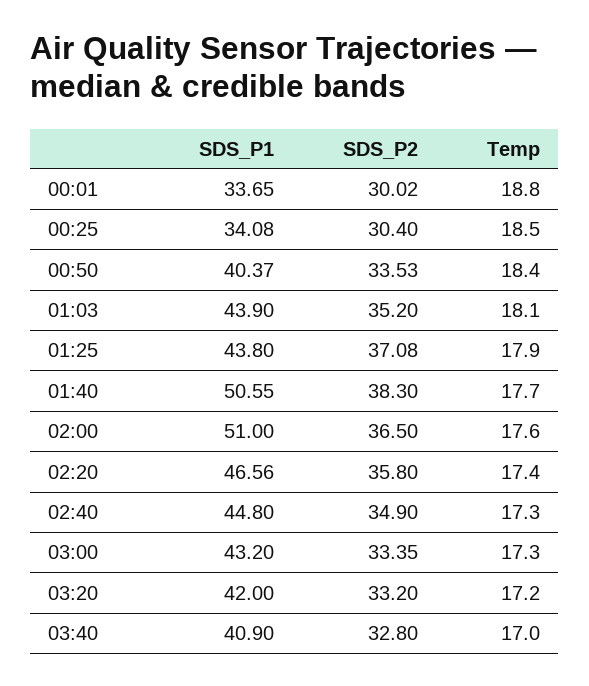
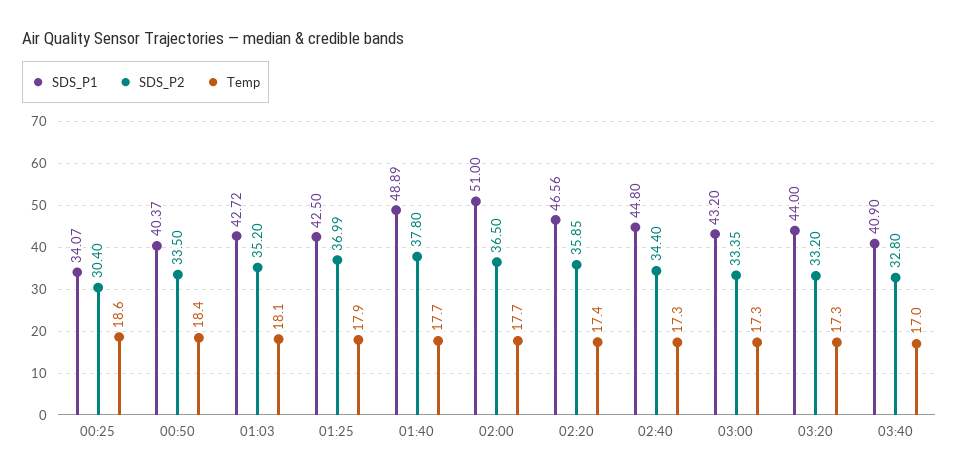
  {
    "SDS_P1": {
-     "00:01": 33.65,
-     "00:25": 34.08,
+     "00:25": 34.07,
      "00:50": 40.37,
-     "01:03": 43.9,
+     "01:03": 42.72,
-     "01:25": 43.8,
+     "01:25": 42.5,
-     "01:40": 50.55,
+     "01:40": 48.89,
      "02:00": 51,
      "02:20": 46.56,
      "02:40": 44.8,
      "03:00": 43.2,
-     "03:20": 42,
+     "03:20": 44,
      "03:40": 40.9
    },
    "SDS_P2": {
-     "00:01": 30.02,
      "00:25": 30.4,
-     "00:50": 33.53,
+     "00:50": 33.5,
      "01:03": 35.2,
-     "01:25": 37.08,
+     "01:25": 36.99,
-     "01:40": 38.3,
+     "01:40": 37.8,
      "02:00": 36.5,
-     "02:20": 35.8,
+     "02:20": 35.85,
-     "02:40": 34.9,
+     "02:40": 34.4,
      "03:00": 33.35,
      "03:20": 33.2,
      "03:40": 32.8
    },
    "Temp": {
-     "00:01": 18.8,
-     "00:25": 18.5,
+     "00:25": 18.6,
      "00:50": 18.4,
      "01:03": 18.1,
      "01:25": 17.9,
      "01:40": 17.7,
-     "02:00": 17.6,
+     "02:00": 17.7,
      "02:20": 17.4,
      "02:40": 17.3,
      "03:00": 17.3,
-     "03:20": 17.2,
+     "03:20": 17.3,
      "03:40": 17
    }
  }

